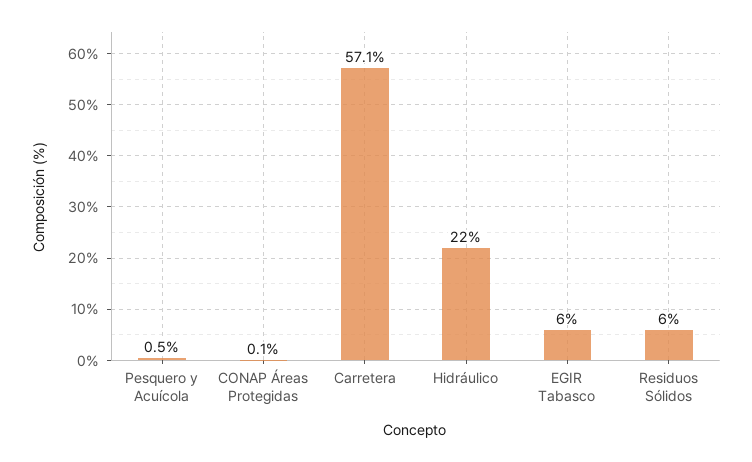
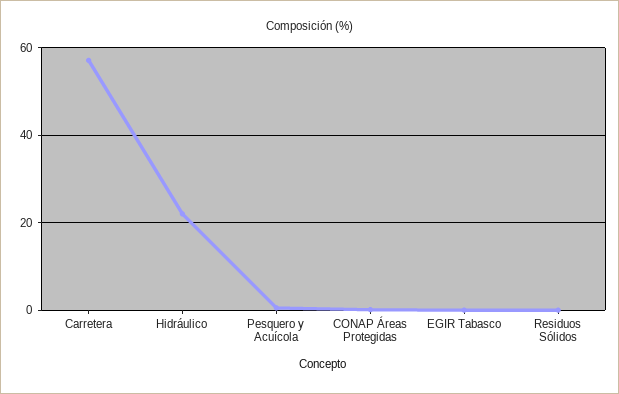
  {
    "Pesquero y Acuícola": 0.5,
    "CONAP Áreas Protegidas": 0.1,
    "Carretera": 57.1,
    "Hidráulico": 22,
-   "EGIR Tabasco": 6,
+   "EGIR Tabasco": 0,
-   "Residuos Sólidos": 6
+   "Residuos Sólidos": 0
  }

